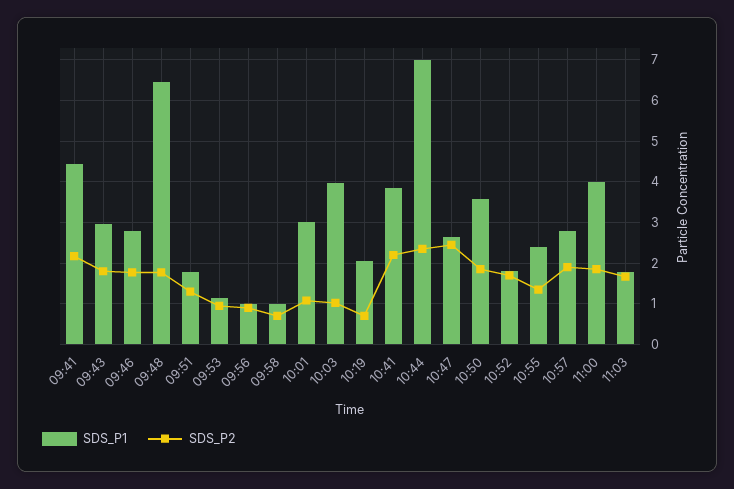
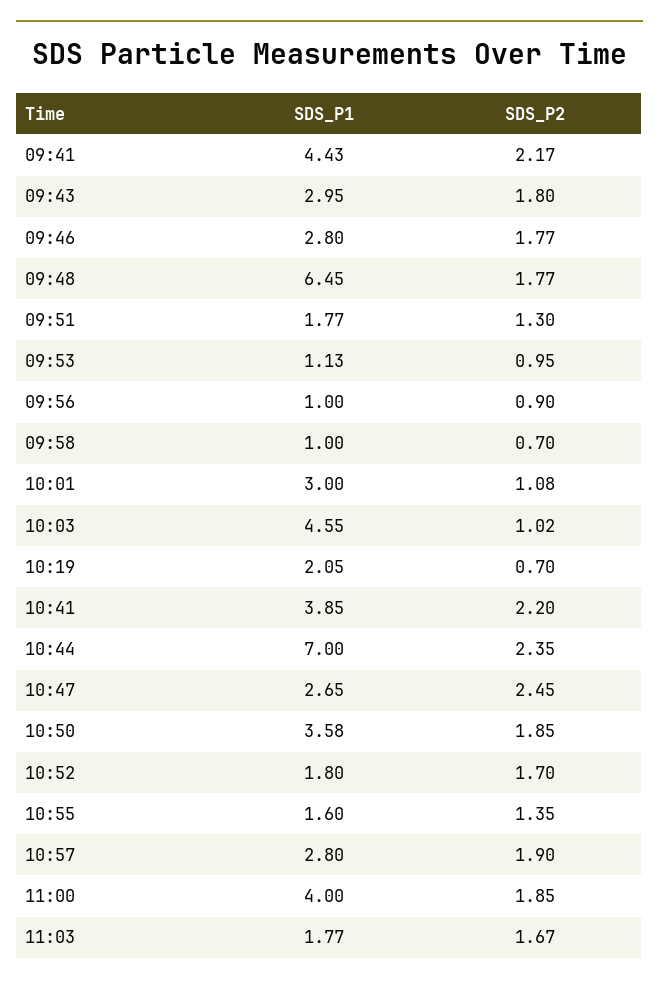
  {
    "SDS_P1": {
      "09:41": 4.43,
      "09:43": 2.95,
      "09:46": 2.8,
      "09:48": 6.45,
      "09:51": 1.77,
      "09:53": 1.13,
      "09:56": 1,
      "09:58": 1,
      "10:01": 3,
-     "10:03": 4,
+     "10:03": 4.55,
      "10:19": 2.05,
      "10:41": 3.85,
      "10:44": 7,
      "10:47": 2.65,
      "10:50": 3.58,
      "10:52": 1.8,
-     "10:55": 2.4,
+     "10:55": 1.6,
      "10:57": 2.8,
      "11:00": 4,
      "11:03": 1.77
    },
    "SDS_P2": {
      "09:41": 2.17,
      "09:43": 1.8,
      "09:46": 1.77,
      "09:48": 1.77,
      "09:51": 1.3,
      "09:53": 0.95,
      "09:56": 0.9,
      "09:58": 0.7,
      "10:01": 1.08,
      "10:03": 1.02,
      "10:19": 0.7,
      "10:41": 2.2,
      "10:44": 2.35,
      "10:47": 2.45,
      "10:50": 1.85,
      "10:52": 1.7,
      "10:55": 1.35,
      "10:57": 1.9,
      "11:00": 1.85,
      "11:03": 1.67
    }
  }

